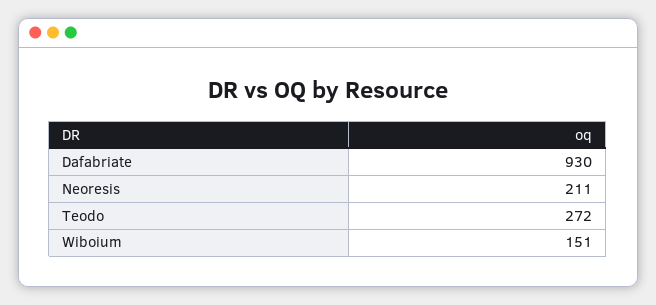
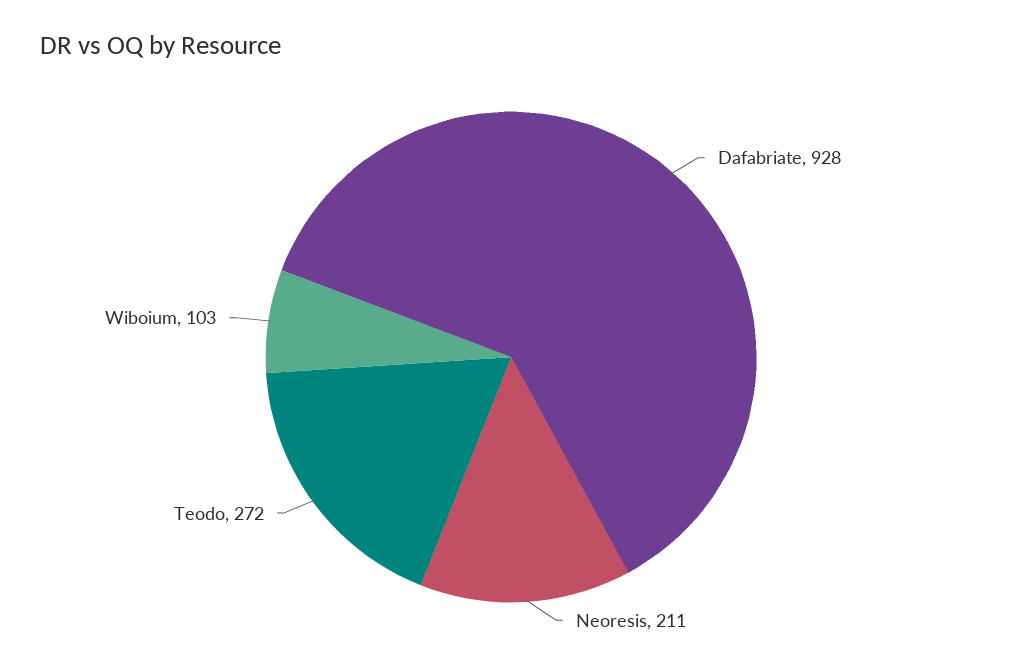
  {
-   "Dafabriate": 930,
+   "Dafabriate": 928,
    "Neoresis": 211,
    "Teodo": 272,
-   "Wiboium": 151
+   "Wiboium": 103
  }

